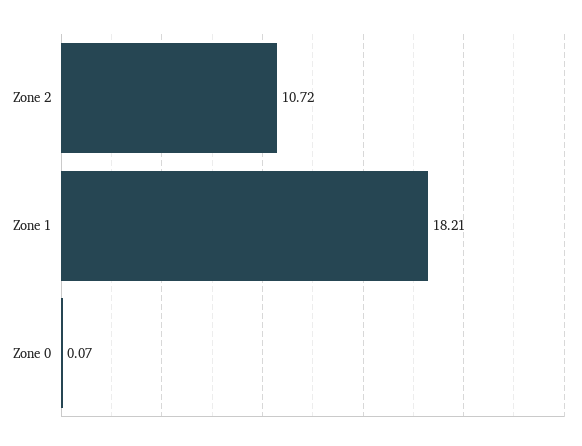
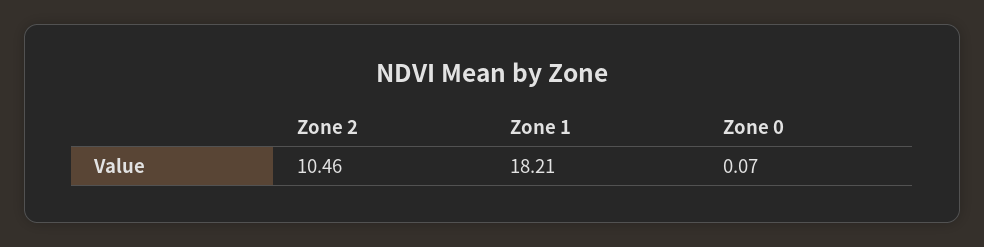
  {
-   "Zone 2": 10.72,
+   "Zone 2": 10.46,
    "Zone 1": 18.21,
    "Zone 0": 0.07
  }

